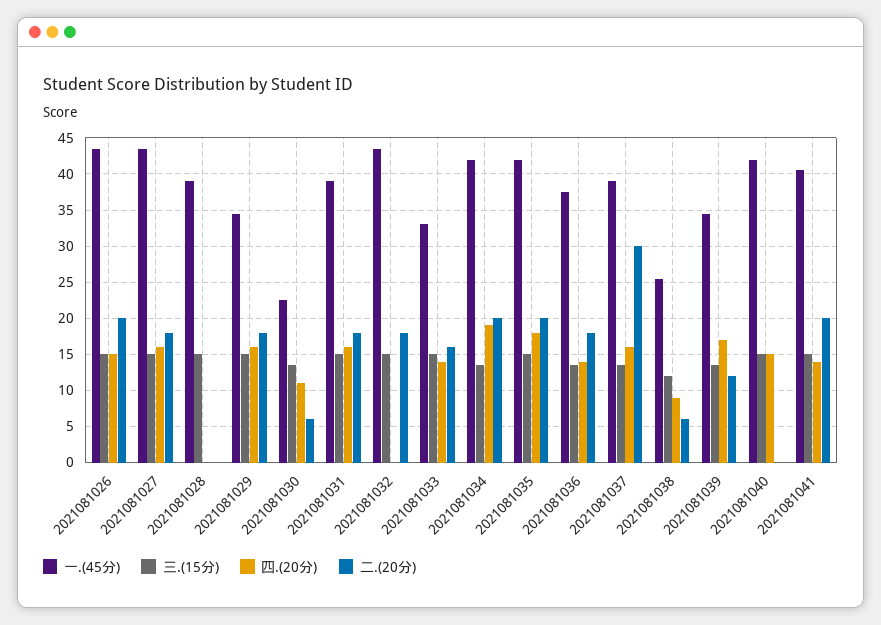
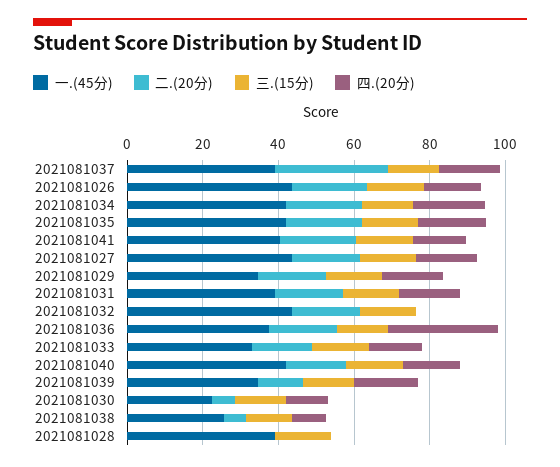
  {
    "一.(45分)": {
      "2021081026": 44,
      "2021081027": 44,
      "2021081028": 39,
      "2021081029": 35,
      "2021081030": 23,
      "2021081031": 39,
      "2021081032": 44,
      "2021081033": 33,
      "2021081034": 42,
      "2021081035": 42,
      "2021081036": 38,
      "2021081037": 39,
      "2021081038": 26,
      "2021081039": 35,
      "2021081040": 42,
      "2021081041": 41
    },
    "三.(15分)": {
      "2021081026": 15,
      "2021081027": 15,
      "2021081028": 15,
      "2021081029": 15,
      "2021081030": 14,
      "2021081031": 15,
      "2021081032": 15,
      "2021081033": 15,
      "2021081034": 14,
      "2021081035": 15,
      "2021081036": 14,
      "2021081037": 14,
      "2021081038": 12,
      "2021081039": 14,
      "2021081040": 15,
      "2021081041": 15
    },
    "四.(20分)": {
      "2021081026": 15,
      "2021081027": 16,
      "2021081028": 0,
      "2021081029": 16,
      "2021081030": 11,
      "2021081031": 16,
      "2021081032": 0,
      "2021081033": 14,
      "2021081034": 19,
      "2021081035": 18,
-     "2021081036": 14,
+     "2021081036": 30,
      "2021081037": 16,
      "2021081038": 9,
      "2021081039": 17,
      "2021081040": 15,
      "2021081041": 14
    },
    "二.(20分)": {
      "2021081026": 20,
      "2021081027": 18,
      "2021081028": 0,
      "2021081029": 18,
      "2021081030": 6,
      "2021081031": 18,
      "2021081032": 18,
      "2021081033": 16,
      "2021081034": 20,
      "2021081035": 20,
      "2021081036": 18,
      "2021081037": 30,
      "2021081038": 6,
      "2021081039": 12,
-     "2021081040": 0,
+     "2021081040": 15,
      "2021081041": 20
    }
  }

